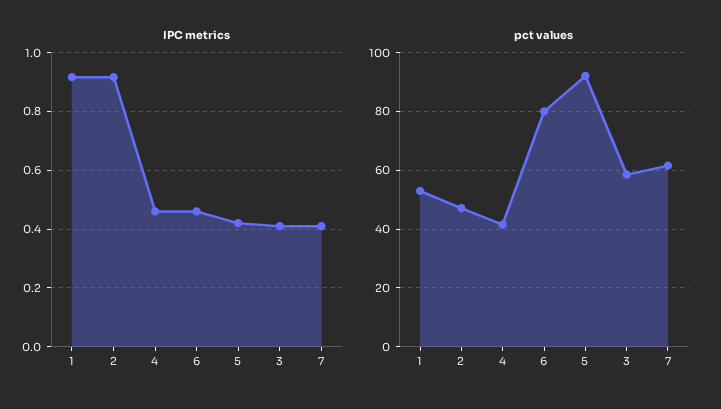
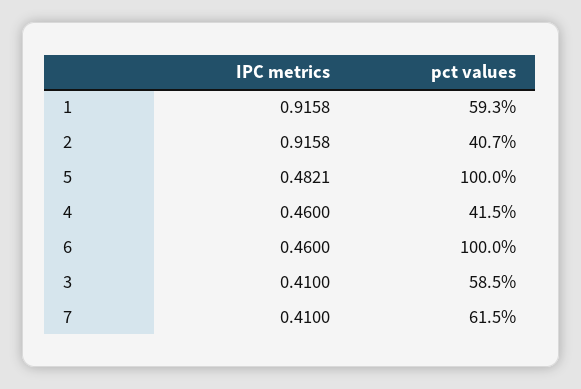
  {
    "IPC metrics": {
      "1": 0.9158,
      "2": 0.9158,
      "4": 0.46,
      "6": 0.46,
-     "5": 0.425,
+     "5": 0.4821,
      "3": 0.41,
      "7": 0.41
    },
    "pct values": {
-     "1": 52.5,
+     "1": 59.3,
-     "2": 47.5,
+     "2": 40.7,
      "4": 41.5,
-     "6": 80,
+     "6": 100,
-     "5": 92.5,
+     "5": 100,
      "3": 58.5,
      "7": 61.5
    }
  }

